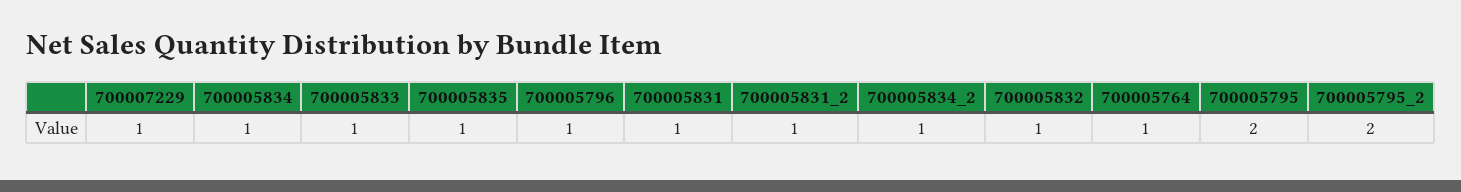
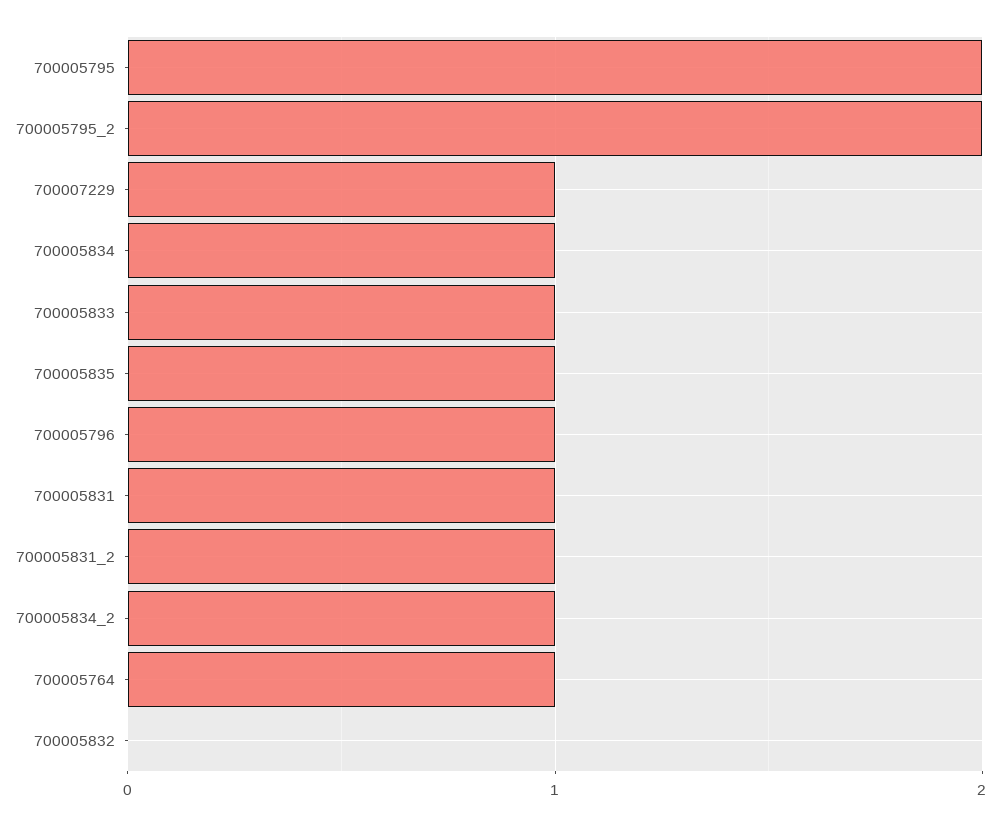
  {
    "700007229": 1,
    "700005834": 1,
    "700005833": 1,
    "700005835": 1,
    "700005796": 1,
    "700005831": 1,
    "700005831_2": 1,
    "700005834_2": 1,
-   "700005832": 1,
+   "700005832": 0,
    "700005764": 1,
    "700005795": 2,
    "700005795_2": 2
  }

